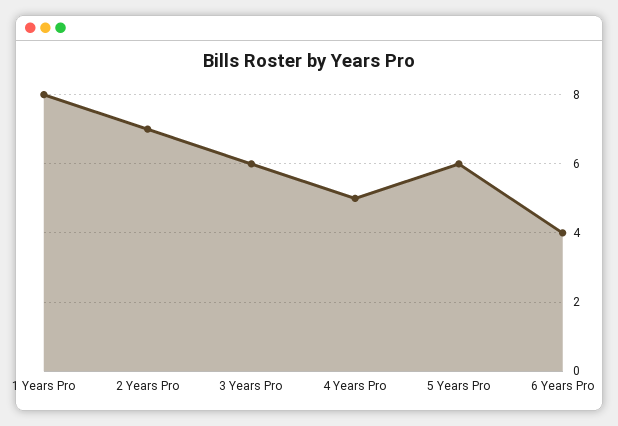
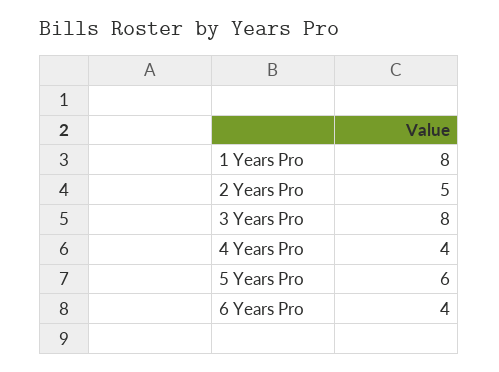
  {
    "1 Years Pro": 8,
-   "2 Years Pro": 7,
+   "2 Years Pro": 5,
-   "3 Years Pro": 6,
+   "3 Years Pro": 8,
-   "4 Years Pro": 5,
+   "4 Years Pro": 4,
    "5 Years Pro": 6,
    "6 Years Pro": 4
  }

